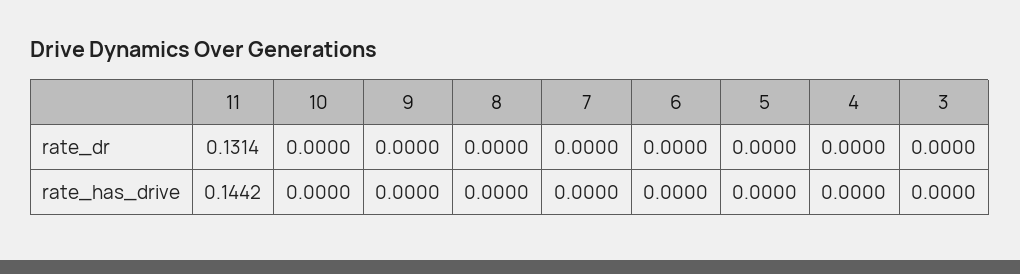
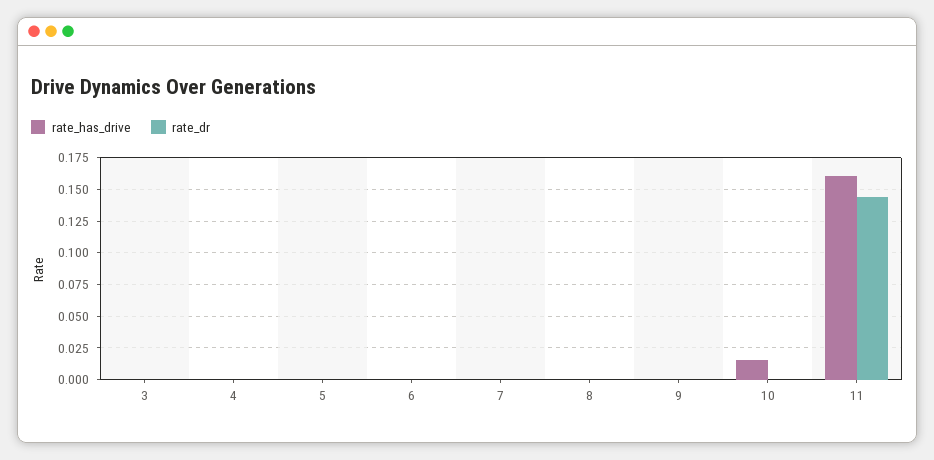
  {
    "rate_dr": {
-     "11": 0.1314,
+     "11": 0.145,
      "10": 0,
      "9": 0,
      "8": 0,
      "7": 0,
      "6": 0,
      "5": 0,
      "4": 0,
      "3": 0
    },
    "rate_has_drive": {
-     "11": 0.1442,
+     "11": 0.16,
-     "10": 0,
+     "10": 0.015,
      "9": 0,
      "8": 0,
      "7": 0,
      "6": 0,
      "5": 0,
      "4": 0,
      "3": 0
    }
  }

